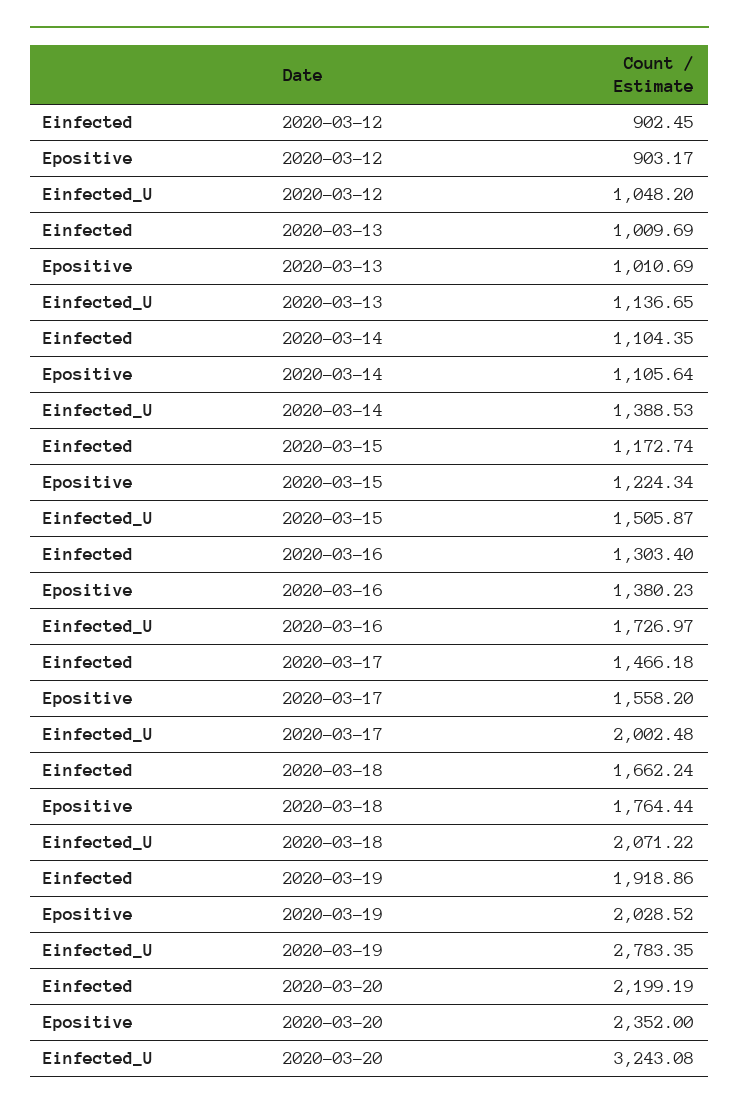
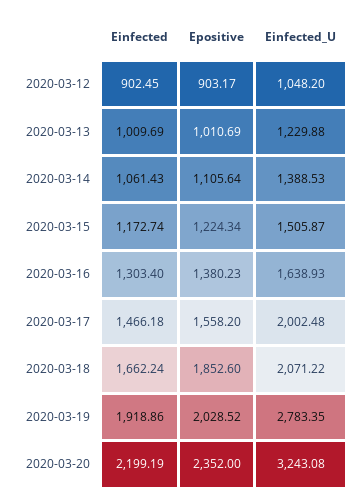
  {
    "Einfected": {
      "2020-03-12": 902.45,
      "2020-03-13": 1009.69,
-     "2020-03-14": 1104.35,
+     "2020-03-14": 1061.43,
      "2020-03-15": 1172.74,
      "2020-03-16": 1303.4,
      "2020-03-17": 1466.18,
      "2020-03-18": 1662.24,
      "2020-03-19": 1918.86,
      "2020-03-20": 2199.19
    },
    "Epositive": {
      "2020-03-12": 903.17,
      "2020-03-13": 1010.69,
      "2020-03-14": 1105.64,
      "2020-03-15": 1224.34,
      "2020-03-16": 1380.23,
      "2020-03-17": 1558.2,
-     "2020-03-18": 1764.44,
+     "2020-03-18": 1852.6,
      "2020-03-19": 2028.52,
      "2020-03-20": 2352
    },
    "Einfected_U": {
      "2020-03-12": 1048.2,
-     "2020-03-13": 1136.65,
+     "2020-03-13": 1229.88,
      "2020-03-14": 1388.53,
      "2020-03-15": 1505.87,
-     "2020-03-16": 1726.97,
+     "2020-03-16": 1638.93,
      "2020-03-17": 2002.48,
      "2020-03-18": 2071.22,
      "2020-03-19": 2783.35,
      "2020-03-20": 3243.08
    }
  }

